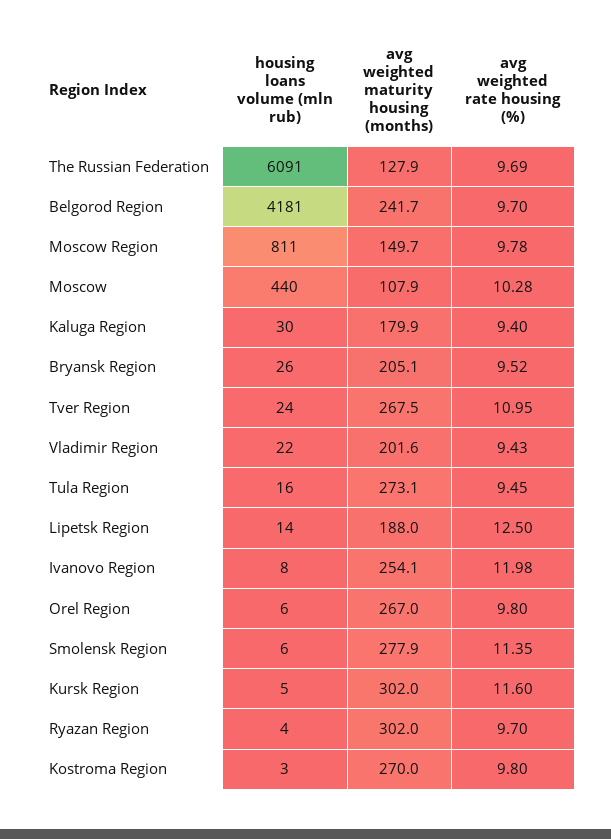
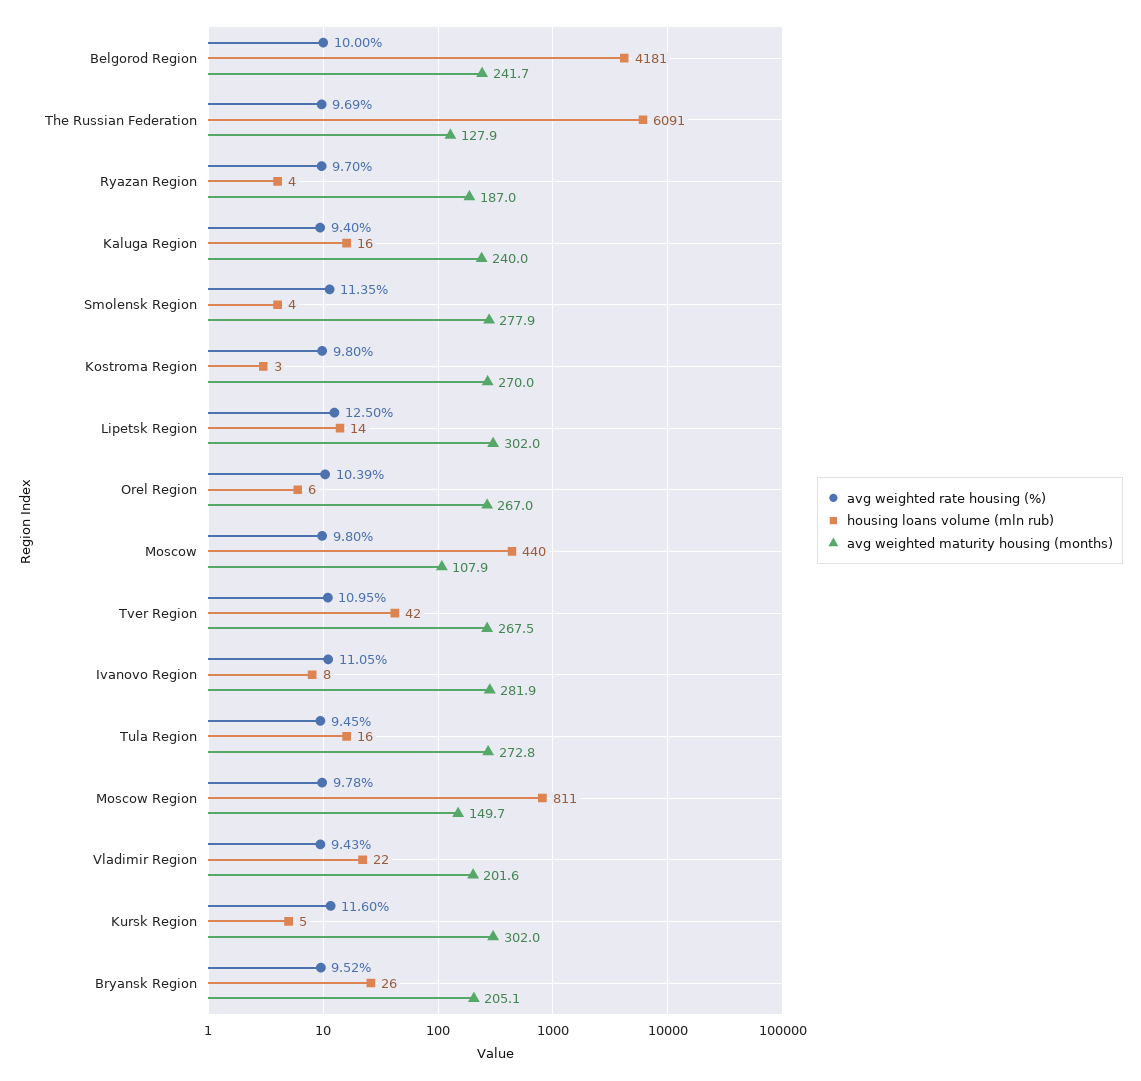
  {
    "housing loans volume (mln rub)": {
      "The Russian Federation": 6091,
      "Belgorod Region": 4181,
      "Moscow Region": 811,
      "Moscow": 440,
-     "Kaluga Region": 30,
+     "Kaluga Region": 16,
      "Bryansk Region": 26,
-     "Tver Region": 24,
+     "Tver Region": 42,
      "Vladimir Region": 22,
      "Tula Region": 16,
      "Lipetsk Region": 14,
      "Ivanovo Region": 8,
      "Orel Region": 6,
-     "Smolensk Region": 6,
+     "Smolensk Region": 4,
      "Kursk Region": 5,
      "Ryazan Region": 4,
      "Kostroma Region": 3
    },
    "avg weighted maturity housing (months)": {
      "The Russian Federation": 127.9,
      "Belgorod Region": 241.7,
      "Moscow Region": 149.7,
      "Moscow": 107.9,
-     "Kaluga Region": 179.9,
+     "Kaluga Region": 240,
      "Bryansk Region": 205.1,
      "Tver Region": 267.5,
      "Vladimir Region": 201.6,
-     "Tula Region": 273.1,
+     "Tula Region": 272.8,
-     "Lipetsk Region": 188,
+     "Lipetsk Region": 302,
-     "Ivanovo Region": 254.1,
+     "Ivanovo Region": 281.9,
      "Orel Region": 267,
      "Smolensk Region": 277.9,
      "Kursk Region": 302,
-     "Ryazan Region": 302,
+     "Ryazan Region": 187,
      "Kostroma Region": 270
    },
    "avg weighted rate housing (%)": {
      "The Russian Federation": 9.69,
-     "Belgorod Region": 9.7,
+     "Belgorod Region": 10,
      "Moscow Region": 9.78,
-     "Moscow": 10.28,
+     "Moscow": 9.8,
      "Kaluga Region": 9.4,
      "Bryansk Region": 9.52,
      "Tver Region": 10.95,
      "Vladimir Region": 9.43,
      "Tula Region": 9.45,
      "Lipetsk Region": 12.5,
-     "Ivanovo Region": 11.98,
+     "Ivanovo Region": 11.05,
-     "Orel Region": 9.8,
+     "Orel Region": 10.39,
      "Smolensk Region": 11.35,
      "Kursk Region": 11.6,
      "Ryazan Region": 9.7,
      "Kostroma Region": 9.8
    }
  }

